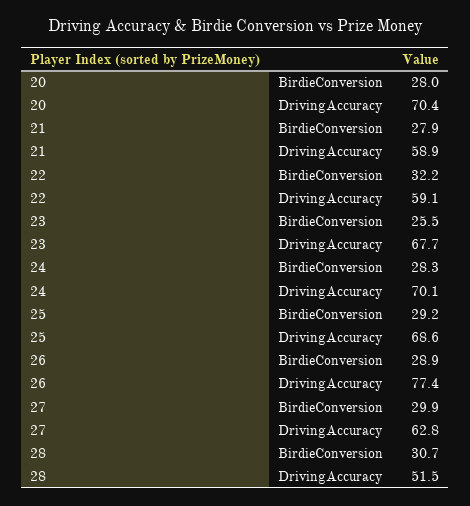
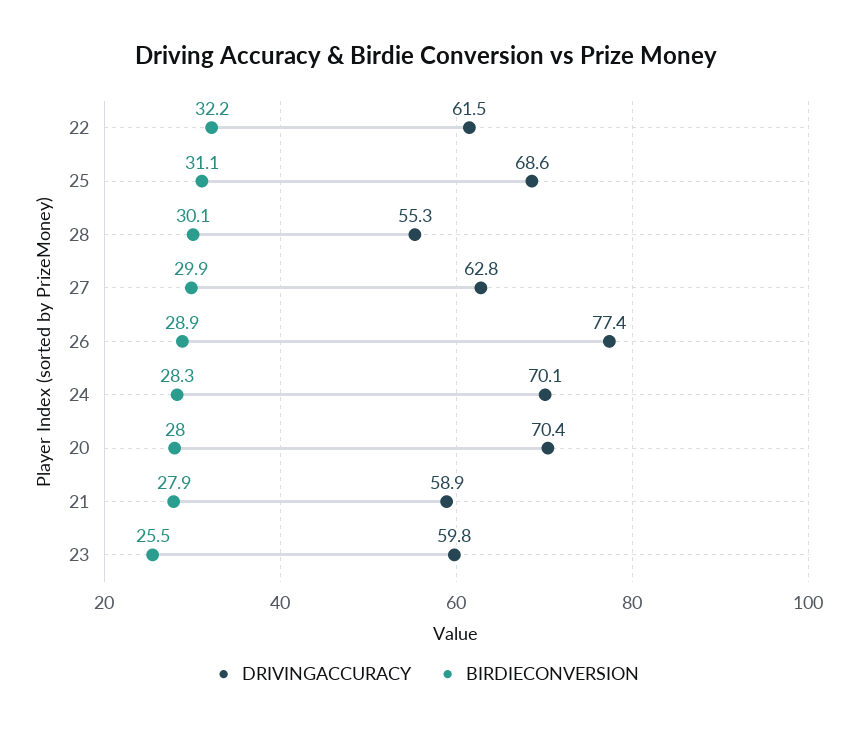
  {
    "BirdieConversion": {
      "20": 28,
      "21": 27.9,
      "22": 32.2,
      "23": 25.5,
      "24": 28.3,
-     "25": 29.2,
+     "25": 31.1,
      "26": 28.9,
      "27": 29.9,
-     "28": 30.7
+     "28": 30.1
    },
    "DrivingAccuracy": {
      "20": 70.4,
      "21": 58.9,
-     "22": 59.1,
+     "22": 61.5,
-     "23": 67.7,
+     "23": 59.8,
      "24": 70.1,
      "25": 68.6,
      "26": 77.4,
      "27": 62.8,
-     "28": 51.5
+     "28": 55.3
    }
  }

